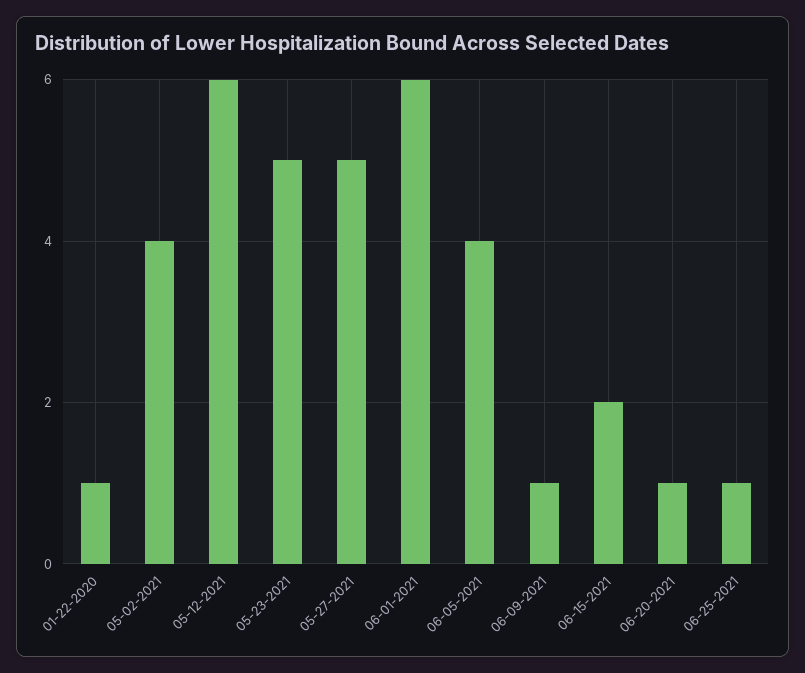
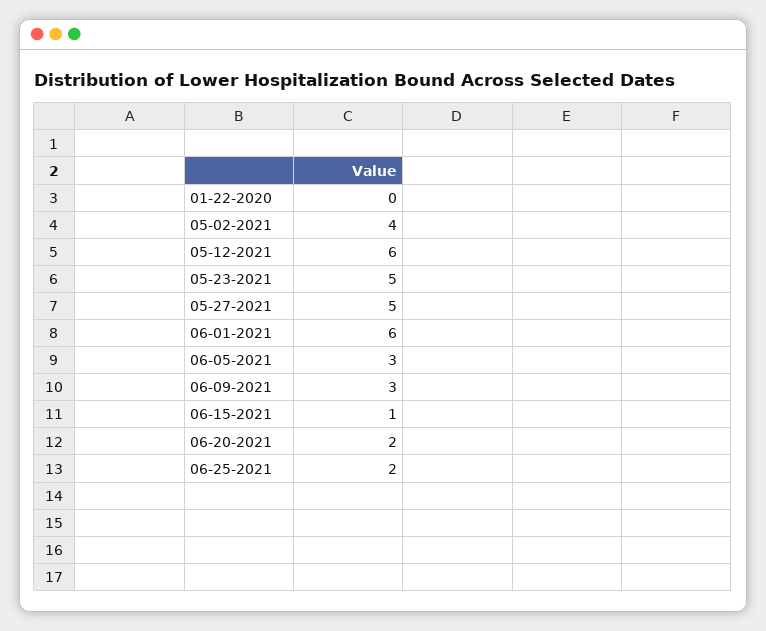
  {
-   "01-22-2020": 1,
+   "01-22-2020": 0,
    "05-02-2021": 4,
    "05-12-2021": 6,
    "05-23-2021": 5,
    "05-27-2021": 5,
    "06-01-2021": 6,
-   "06-05-2021": 4,
+   "06-05-2021": 3,
-   "06-09-2021": 1,
+   "06-09-2021": 3,
-   "06-15-2021": 2,
+   "06-15-2021": 1,
-   "06-20-2021": 1,
+   "06-20-2021": 2,
-   "06-25-2021": 1
+   "06-25-2021": 2
  }

